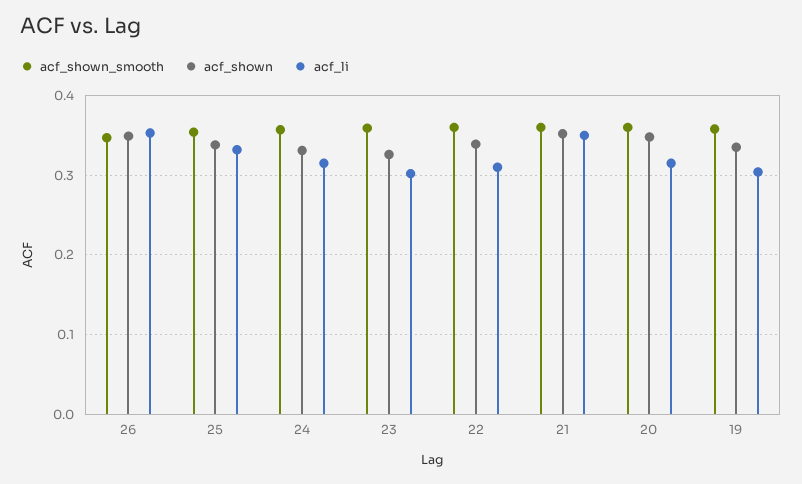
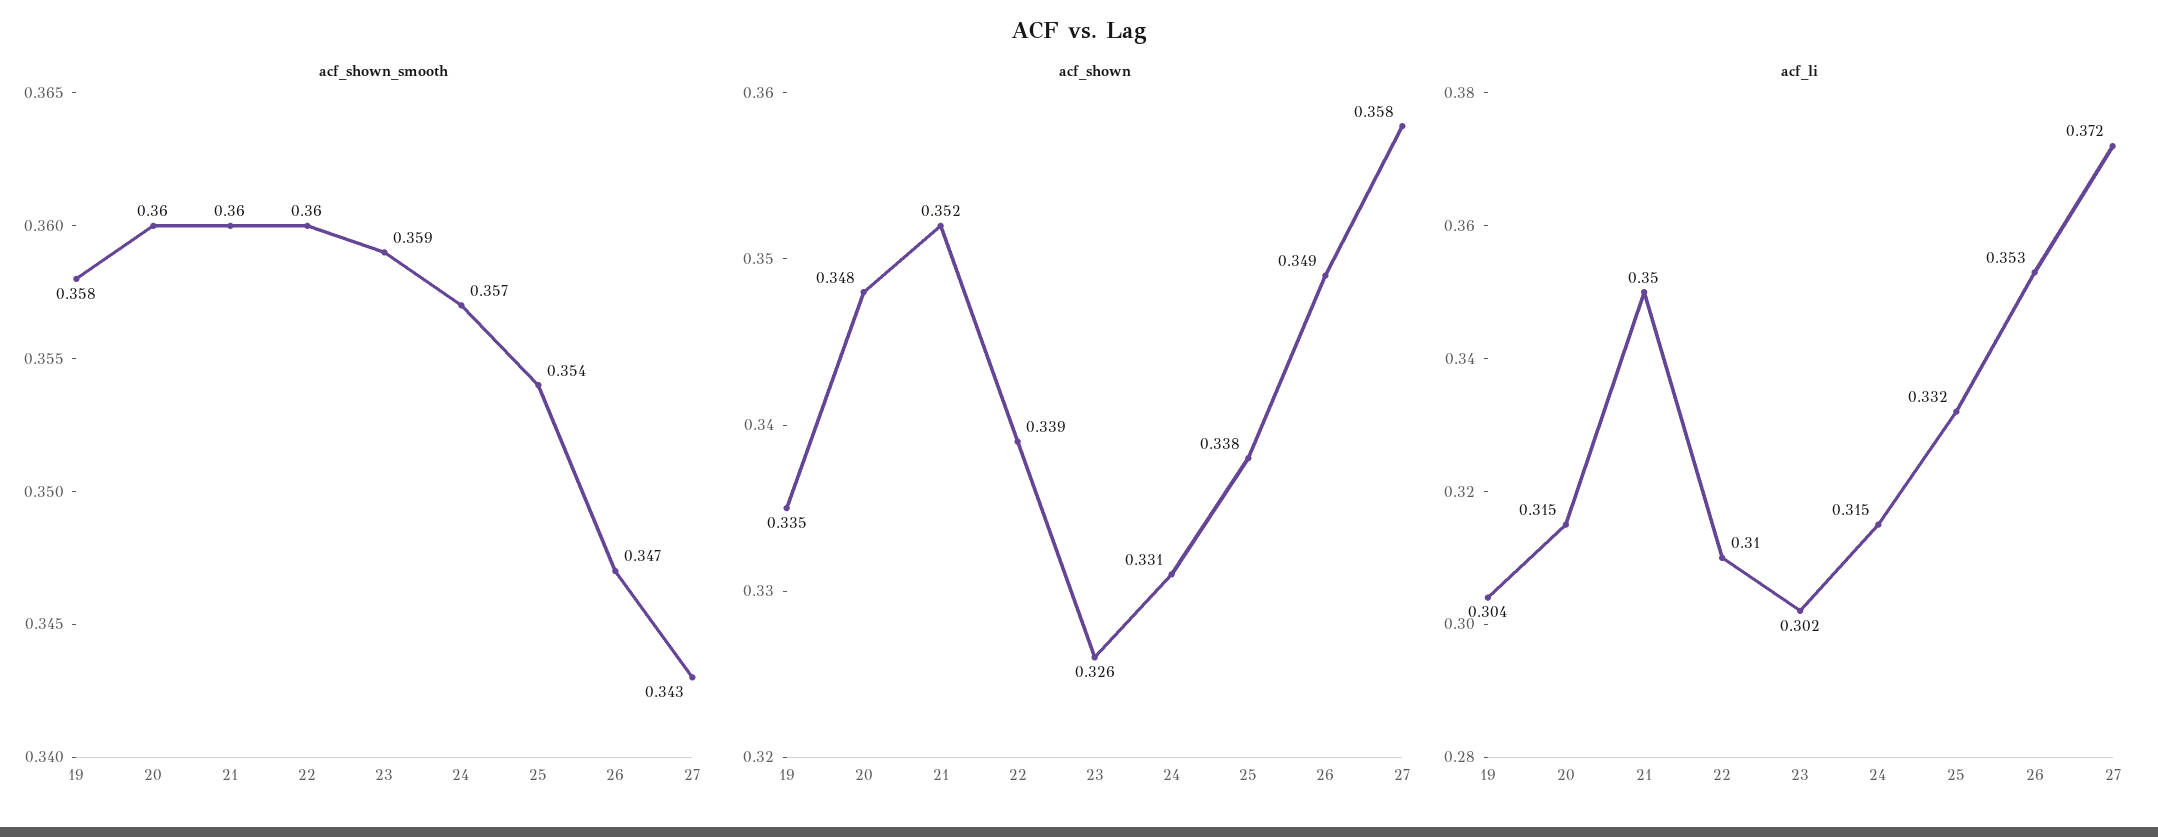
  {
    "acf_shown_smooth": {
      "26": 0.347,
      "25": 0.354,
      "24": 0.357,
      "23": 0.359,
      "22": 0.36,
      "21": 0.36,
      "20": 0.36,
-     "19": 0.358
+     "19": 0.358,
+     "27": 0.343
    },
    "acf_shown": {
      "26": 0.349,
      "25": 0.338,
      "24": 0.331,
      "23": 0.326,
      "22": 0.339,
      "21": 0.352,
      "20": 0.348,
-     "19": 0.335
+     "19": 0.335,
+     "27": 0.358
    },
    "acf_li": {
      "26": 0.353,
      "25": 0.332,
      "24": 0.315,
      "23": 0.302,
      "22": 0.31,
      "21": 0.35,
      "20": 0.315,
-     "19": 0.304
+     "19": 0.304,
+     "27": 0.372
    }
  }

